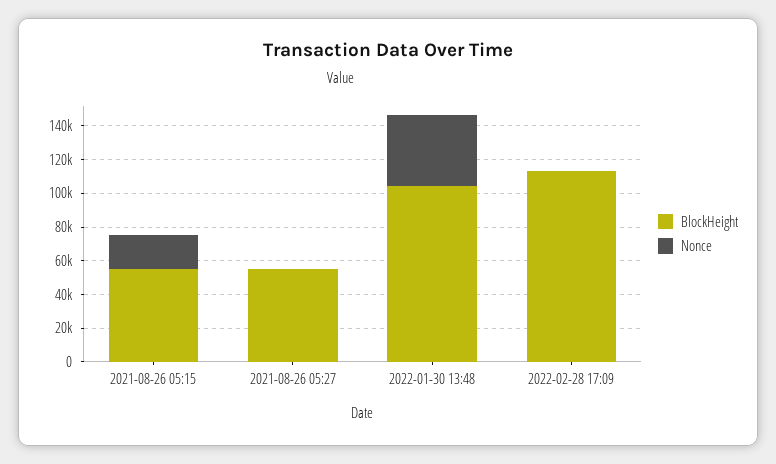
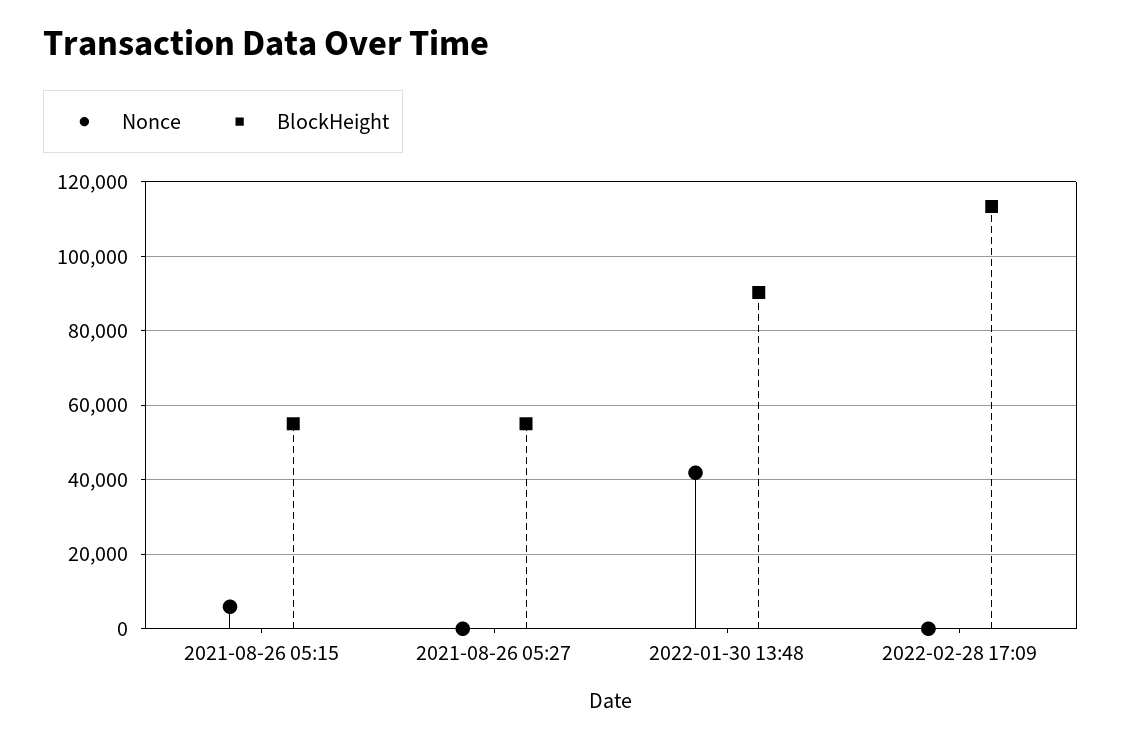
  {
    "BlockHeight": {
      "2021-08-26 05:15": 56000,
      "2021-08-26 05:27": 56000,
-     "2022-01-30 13:48": 105000,
+     "2022-01-30 13:48": 90000,
      "2022-02-28 17:09": 114000
    },
    "Nonce": {
-     "2021-08-26 05:15": 20000,
+     "2021-08-26 05:15": 6000,
      "2021-08-26 05:27": 0,
      "2022-01-30 13:48": 42000,
      "2022-02-28 17:09": 0
    }
  }

